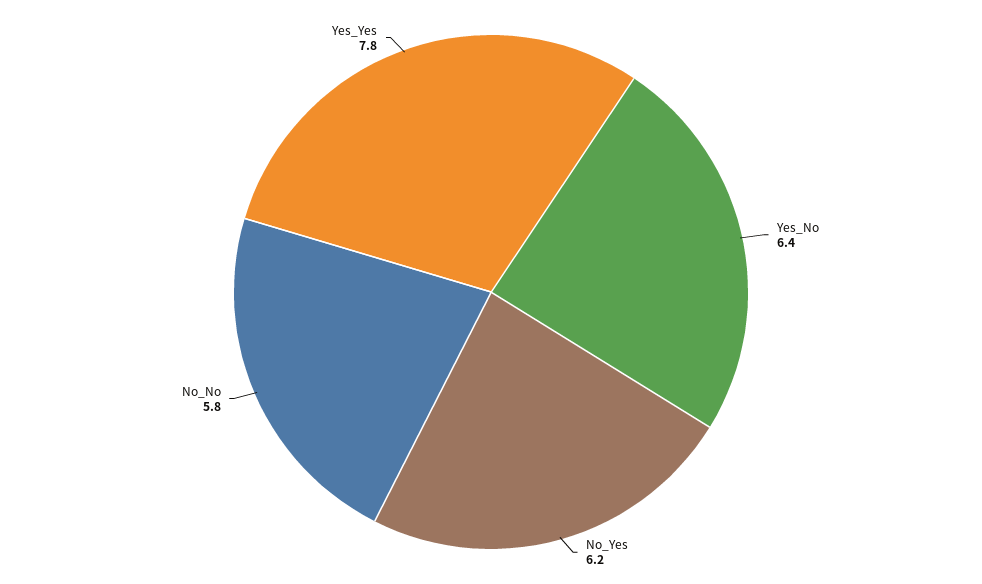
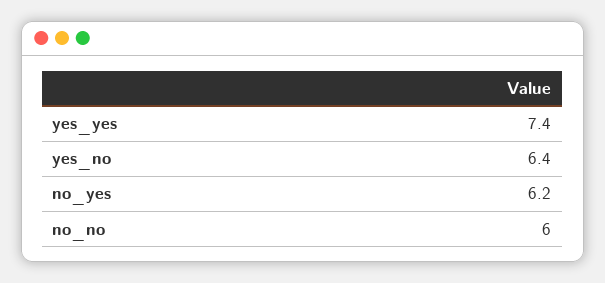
  {
    "Yes_No": 6.4,
    "No_Yes": 6.2,
-   "No_No": 5.8,
+   "No_No": 6,
-   "Yes_Yes": 7.8
+   "Yes_Yes": 7.4
  }

